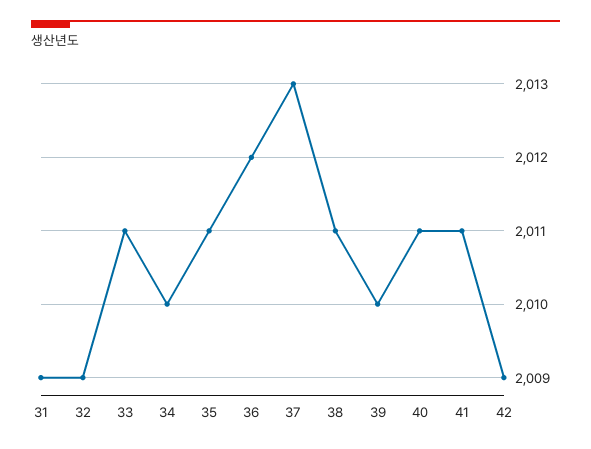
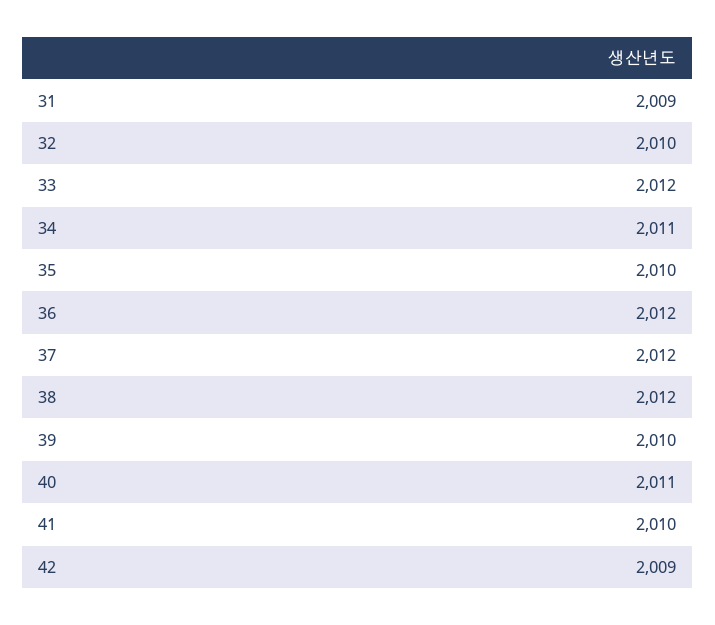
  {
    "31": 2009,
-   "32": 2009,
+   "32": 2010,
-   "33": 2011,
+   "33": 2012,
-   "34": 2010,
+   "34": 2011,
-   "35": 2011,
+   "35": 2010,
    "36": 2012,
-   "37": 2013,
+   "37": 2012,
-   "38": 2011,
+   "38": 2012,
    "39": 2010,
    "40": 2011,
-   "41": 2011,
+   "41": 2010,
    "42": 2009
  }

